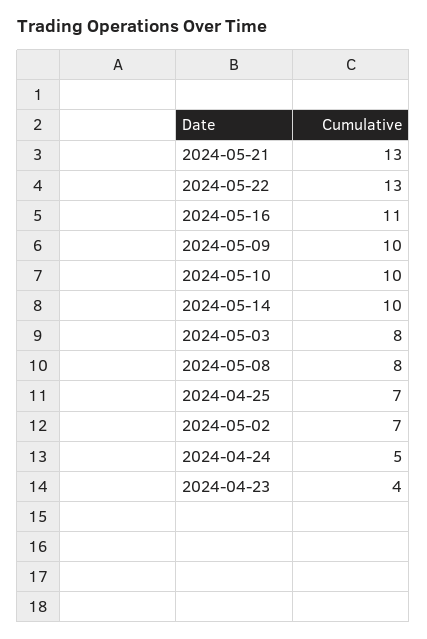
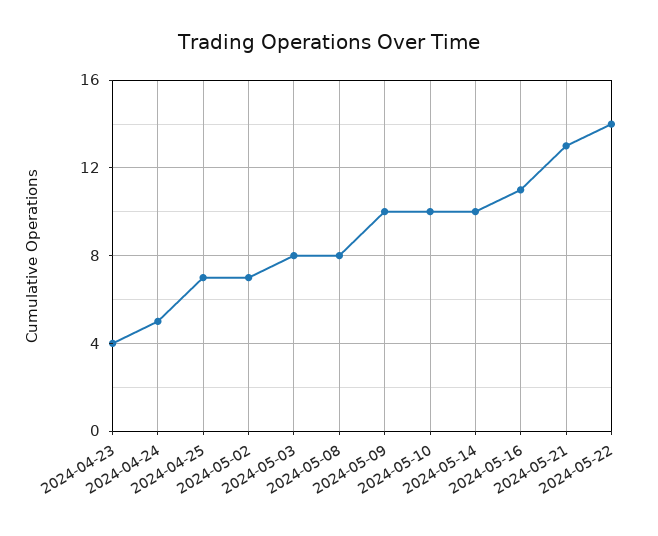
  {
    "2024-05-21": 13,
-   "2024-05-22": 13,
+   "2024-05-22": 14,
    "2024-05-16": 11,
    "2024-05-09": 10,
    "2024-05-10": 10,
    "2024-05-14": 10,
    "2024-05-03": 8,
    "2024-05-08": 8,
    "2024-04-25": 7,
    "2024-05-02": 7,
    "2024-04-24": 5,
    "2024-04-23": 4
  }

